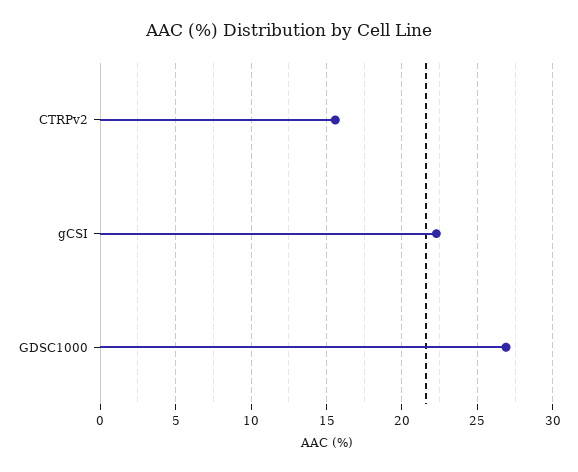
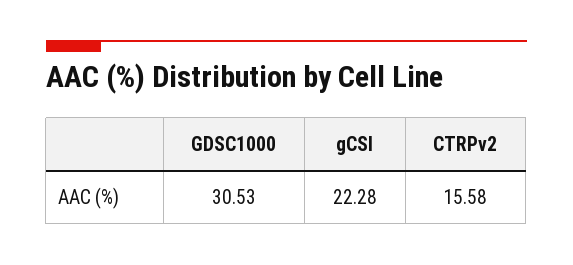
  {
    "CTRPv2": 15.58,
    "gCSI": 22.28,
-   "GDSC1000": 27
+   "GDSC1000": 30.53
  }

